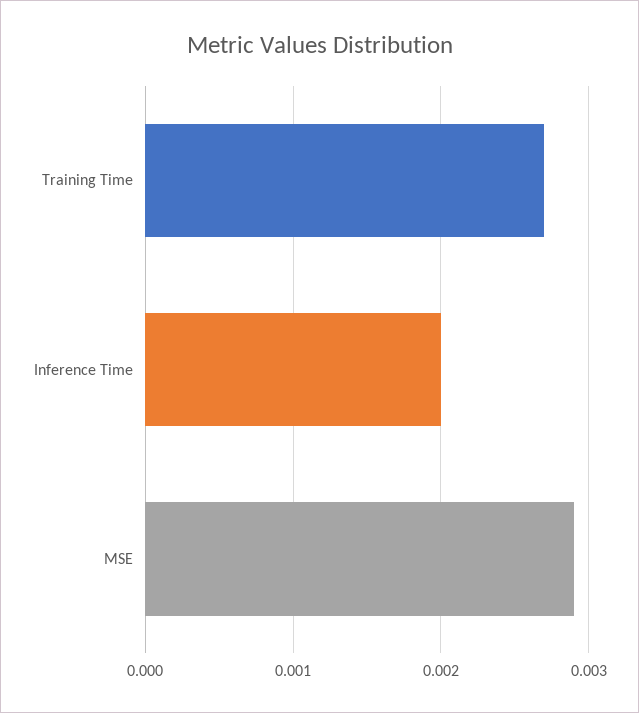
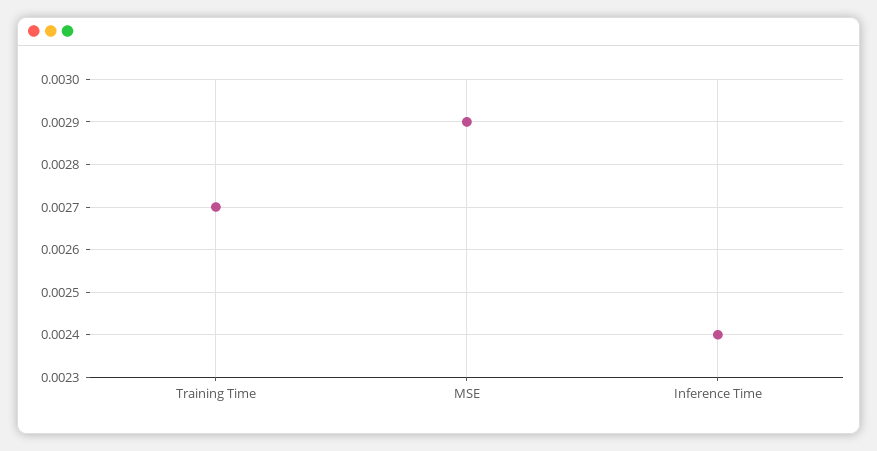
  {
    "Training Time": 0.0027,
-   "Inference Time": 0.002,
+   "Inference Time": 0.0024,
    "MSE": 0.0029
  }

